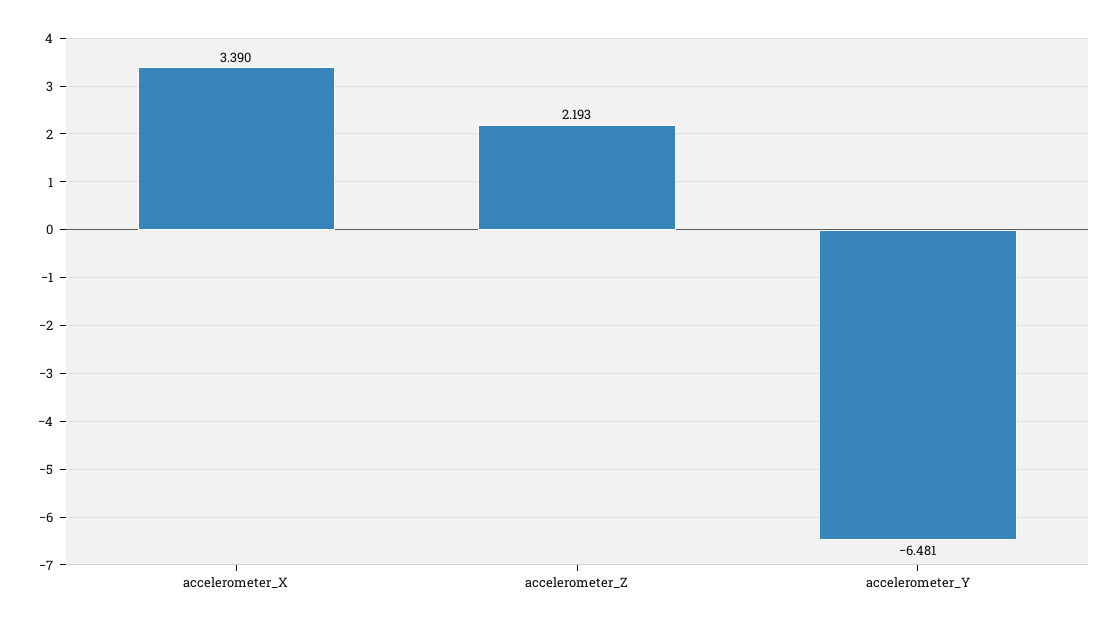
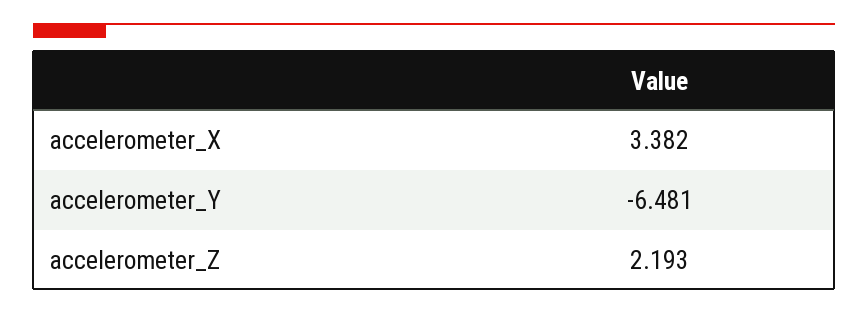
  {
-   "accelerometer_X": 3.39,
+   "accelerometer_X": 3.382,
    "accelerometer_Z": 2.193,
    "accelerometer_Y": -6.481
  }

